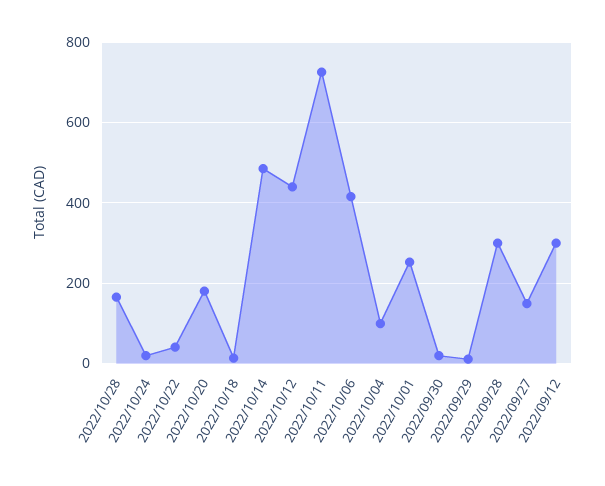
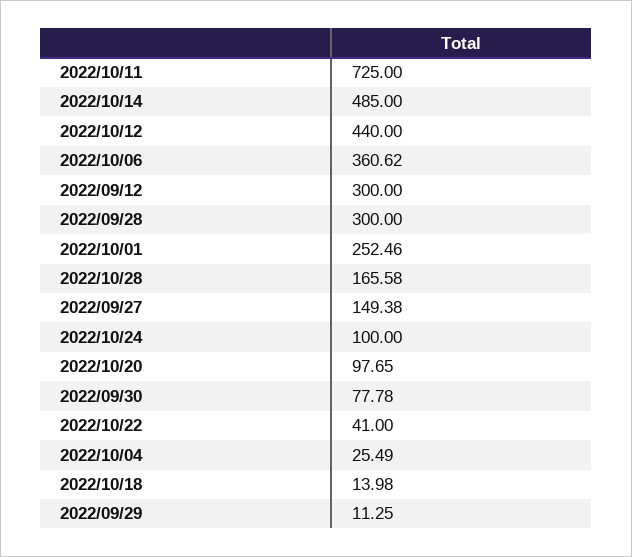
  {
    "2022/10/28": 165.58,
-   "2022/10/24": 20,
+   "2022/10/24": 100,
    "2022/10/22": 41,
-   "2022/10/20": 180,
+   "2022/10/20": 97.65,
    "2022/10/18": 13.98,
    "2022/10/14": 485,
    "2022/10/12": 440,
    "2022/10/11": 725,
-   "2022/10/06": 420,
+   "2022/10/06": 360.62,
-   "2022/10/04": 100,
+   "2022/10/04": 25.49,
    "2022/10/01": 252.46,
-   "2022/09/30": 20,
+   "2022/09/30": 77.78,
    "2022/09/29": 11.25,
    "2022/09/28": 300,
    "2022/09/27": 149.38,
    "2022/09/12": 300
  }

